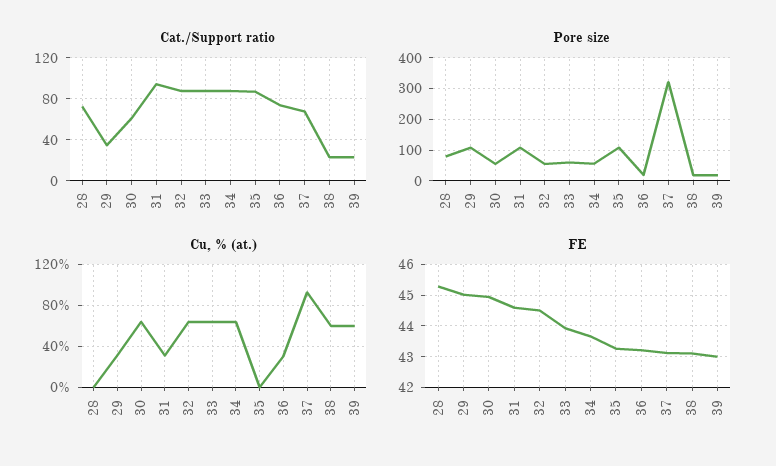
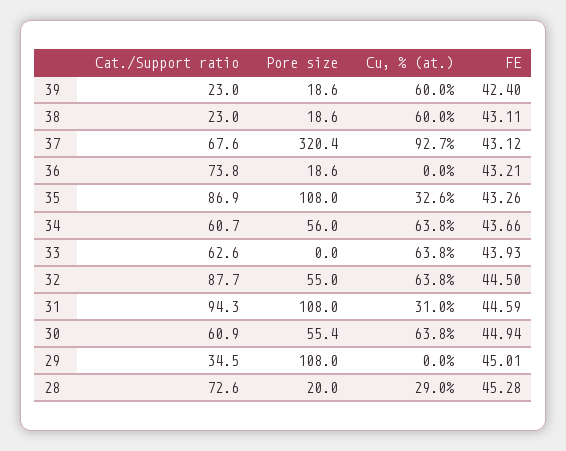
  {
    "Cat./Support ratio": {
      "28": 72.6,
      "29": 34.5,
      "30": 60.9,
      "31": 94.3,
      "32": 87.7,
-     "33": 90,
+     "33": 62.6,
-     "34": 90,
+     "34": 60.7,
      "35": 86.9,
      "36": 73.8,
      "37": 67.6,
      "38": 23,
      "39": 23
    },
    "Pore size": {
-     "28": 80,
+     "28": 20,
      "29": 108,
      "30": 55.4,
      "31": 108,
      "32": 55,
-     "33": 60,
+     "33": 0,
      "34": 56,
      "35": 108,
      "36": 18.6,
      "37": 320.4,
      "38": 18.6,
      "39": 18.6
    },
    "Cu, % (at.)": {
-     "28": 0,
+     "28": 29,
-     "29": 30,
+     "29": 0,
      "30": 63.8,
      "31": 31,
      "32": 63.8,
      "33": 63.8,
      "34": 63.8,
-     "35": 0,
+     "35": 32.6,
-     "36": 30,
+     "36": 0,
      "37": 92.7,
      "38": 60,
      "39": 60
    },
    "FE": {
      "28": 45.28,
      "29": 45.01,
      "30": 44.94,
      "31": 44.59,
      "32": 44.5,
      "33": 43.93,
      "34": 43.66,
      "35": 43.26,
      "36": 43.21,
      "37": 43.12,
      "38": 43.11,
-     "39": 43
+     "39": 42.4
    }
  }

